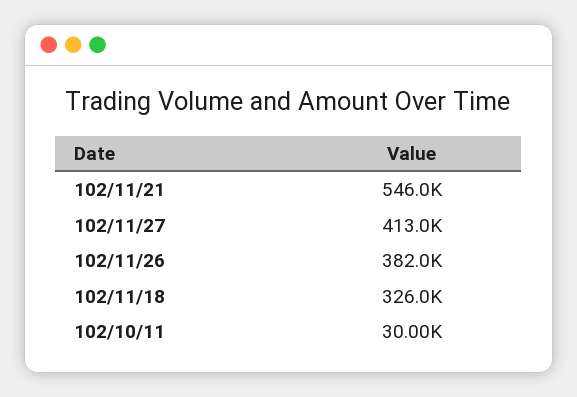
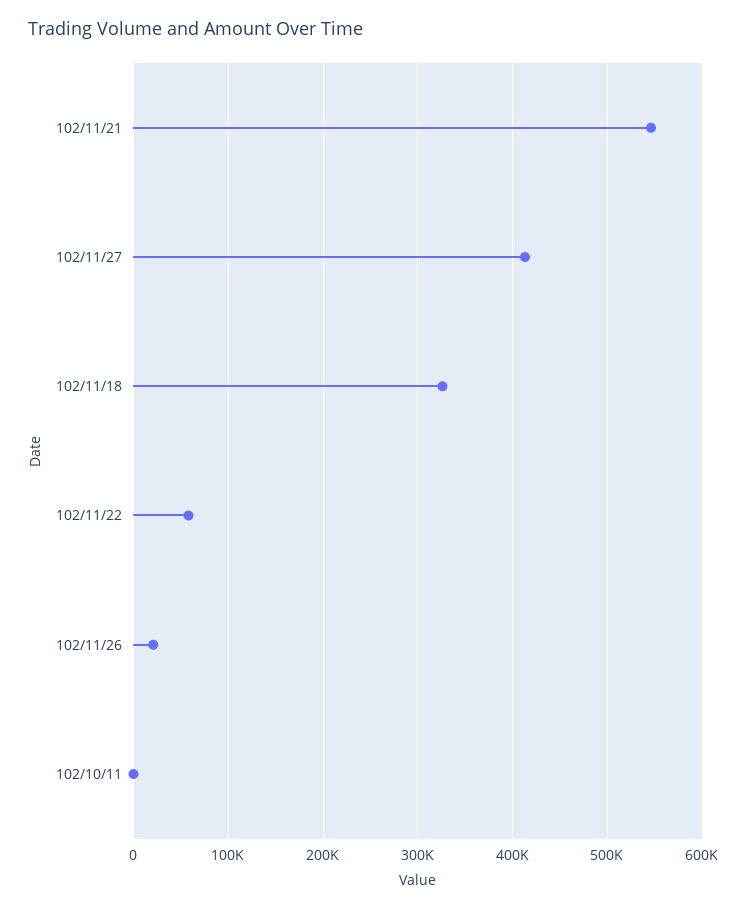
  {
    "102/11/21": 546000,
    "102/11/27": 413000,
-   "102/11/26": 382000,
+   "102/11/26": 20000,
    "102/11/18": 326000,
-   "102/10/11": 30000
+   "102/10/11": 0,
+   "102/11/22": 60000
  }

